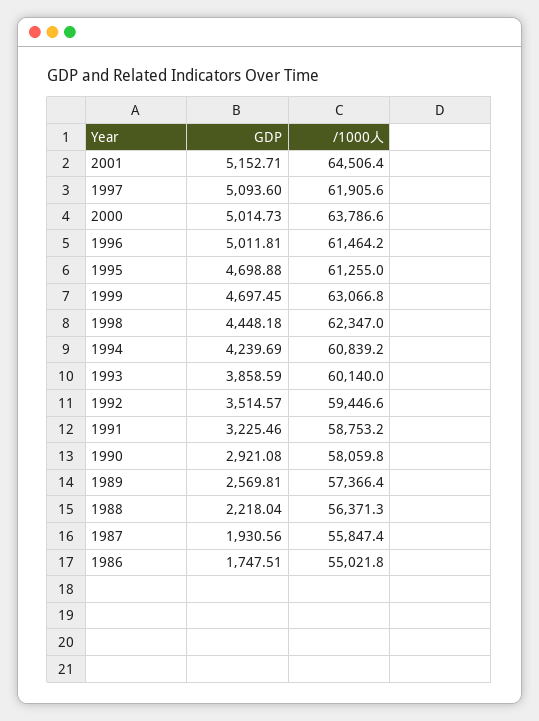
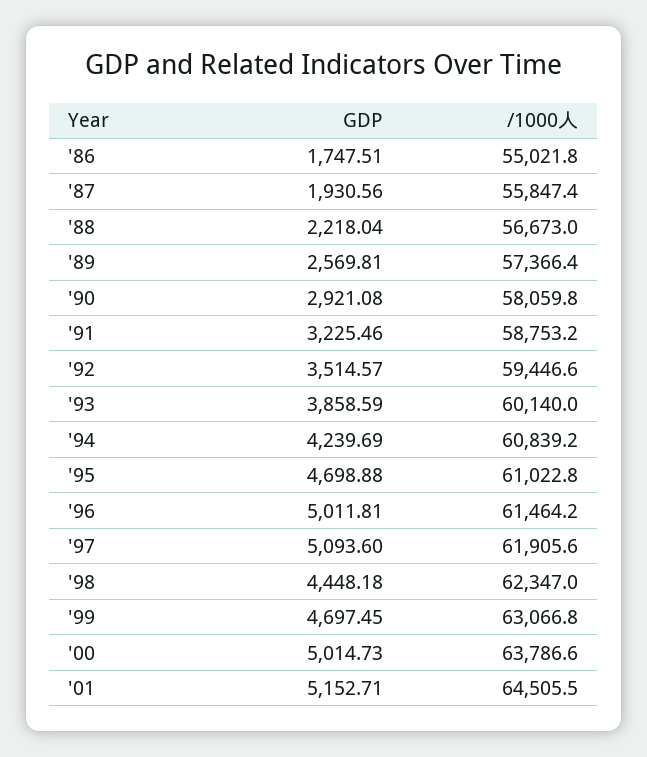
  {
    "GDP": {
      "2001": 5152.71,
      "1997": 5093.6,
      "2000": 5014.73,
      "1996": 5011.81,
      "1995": 4698.88,
      "1999": 4697.45,
      "1998": 4448.18,
      "1994": 4239.69,
      "1993": 3858.59,
      "1992": 3514.57,
      "1991": 3225.46,
      "1990": 2921.08,
      "1989": 2569.81,
      "1988": 2218.04,
      "1987": 1930.56,
      "1986": 1747.51
    },
    "/1000人": {
-     "2001": 64506.4,
+     "2001": 64505.5,
      "1997": 61905.6,
      "2000": 63786.6,
      "1996": 61464.2,
-     "1995": 61255,
+     "1995": 61022.8,
      "1999": 63066.8,
      "1998": 62347,
      "1994": 60839.2,
      "1993": 60140,
      "1992": 59446.6,
      "1991": 58753.2,
      "1990": 58059.8,
      "1989": 57366.4,
-     "1988": 56371.3,
+     "1988": 56673,
      "1987": 55847.4,
      "1986": 55021.8
    }
  }

